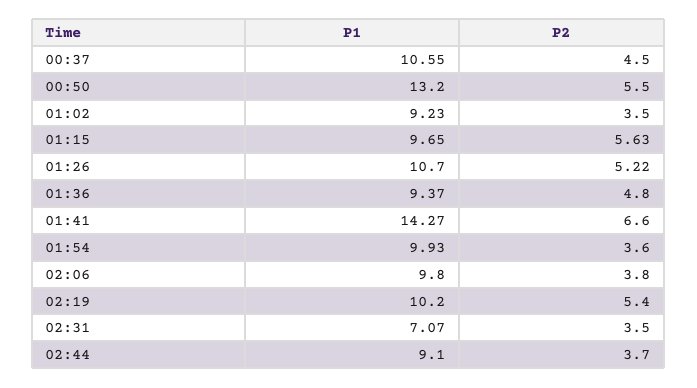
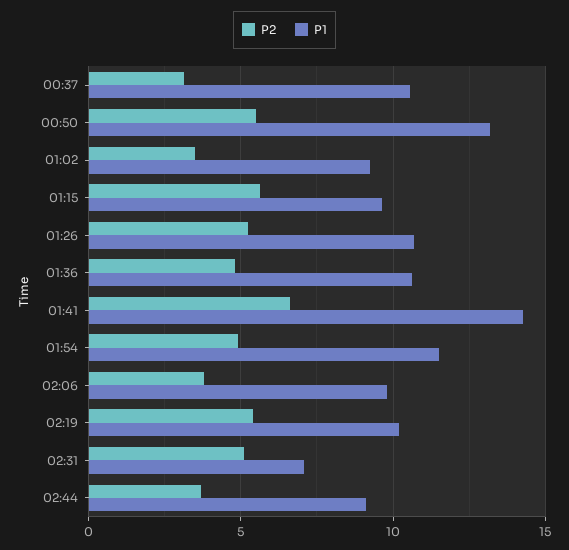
  {
    "P1": {
      "00:37": 10.55,
      "00:50": 13.2,
      "01:02": 9.23,
      "01:15": 9.65,
      "01:26": 10.7,
-     "01:36": 9.37,
+     "01:36": 10.5,
      "01:41": 14.27,
-     "01:54": 9.93,
+     "01:54": 11.5,
      "02:06": 9.8,
      "02:19": 10.2,
      "02:31": 7.07,
      "02:44": 9.1
    },
    "P2": {
-     "00:37": 4.5,
+     "00:37": 3,
      "00:50": 5.5,
      "01:02": 3.5,
      "01:15": 5.63,
      "01:26": 5.22,
      "01:36": 4.8,
      "01:41": 6.6,
-     "01:54": 3.6,
+     "01:54": 5,
      "02:06": 3.8,
      "02:19": 5.4,
-     "02:31": 3.5,
+     "02:31": 5,
      "02:44": 3.7
    }
  }

